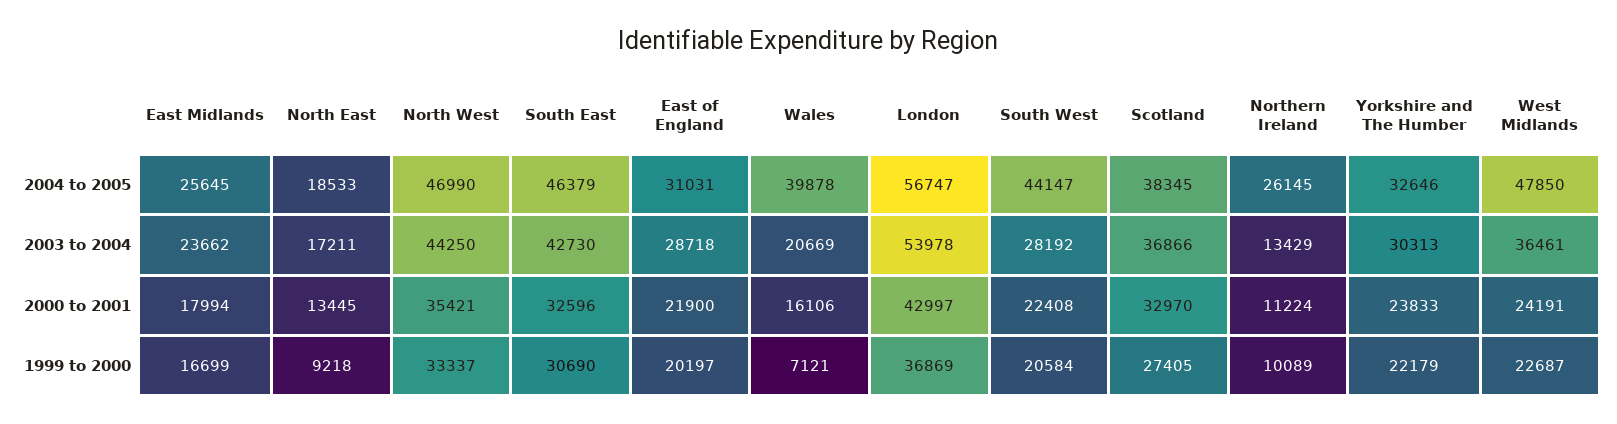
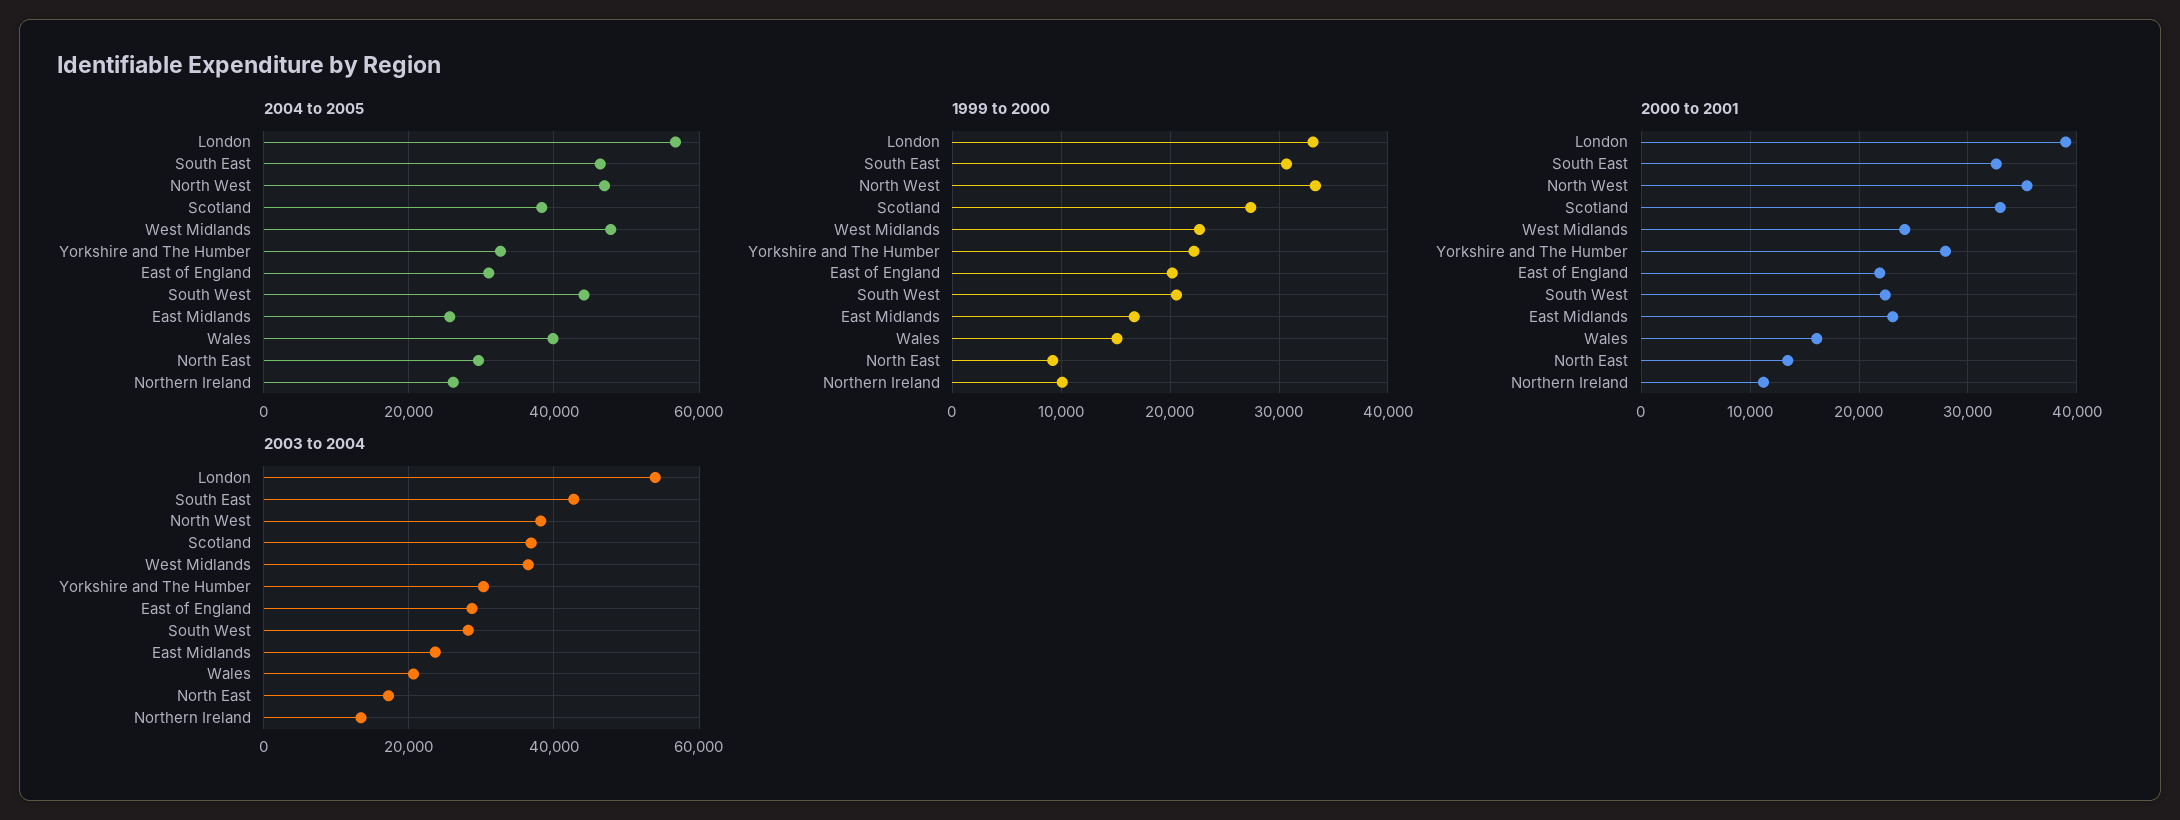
  {
    "2004 to 2005": {
      "East Midlands": 25645,
-     "North East": 18533,
+     "North East": 30000,
      "North West": 46990,
      "South East": 46379,
      "East of England": 31031,
      "Wales": 39878,
      "London": 56747,
      "South West": 44147,
      "Scotland": 38345,
      "Northern Ireland": 26145,
      "Yorkshire and The Humber": 32646,
      "West Midlands": 47850
    },
    "2003 to 2004": {
      "East Midlands": 23662,
      "North East": 17211,
-     "North West": 44250,
+     "North West": 38000,
      "South East": 42730,
      "East of England": 28718,
      "Wales": 20669,
      "London": 53978,
      "South West": 28192,
      "Scotland": 36866,
      "Northern Ireland": 13429,
      "Yorkshire and The Humber": 30313,
      "West Midlands": 36461
    },
    "2000 to 2001": {
-     "East Midlands": 17994,
+     "East Midlands": 23000,
      "North East": 13445,
      "North West": 35421,
      "South East": 32596,
      "East of England": 21900,
      "Wales": 16106,
-     "London": 42997,
+     "London": 39000,
      "South West": 22408,
      "Scotland": 32970,
      "Northern Ireland": 11224,
-     "Yorkshire and The Humber": 23833,
+     "Yorkshire and The Humber": 28000,
      "West Midlands": 24191
    },
    "1999 to 2000": {
      "East Midlands": 16699,
      "North East": 9218,
      "North West": 33337,
      "South East": 30690,
      "East of England": 20197,
-     "Wales": 7121,
+     "Wales": 15000,
-     "London": 36869,
+     "London": 33000,
      "South West": 20584,
      "Scotland": 27405,
      "Northern Ireland": 10089,
      "Yorkshire and The Humber": 22179,
      "West Midlands": 22687
    }
  }

